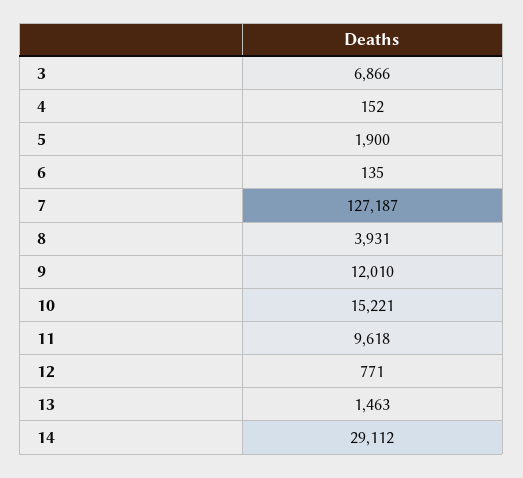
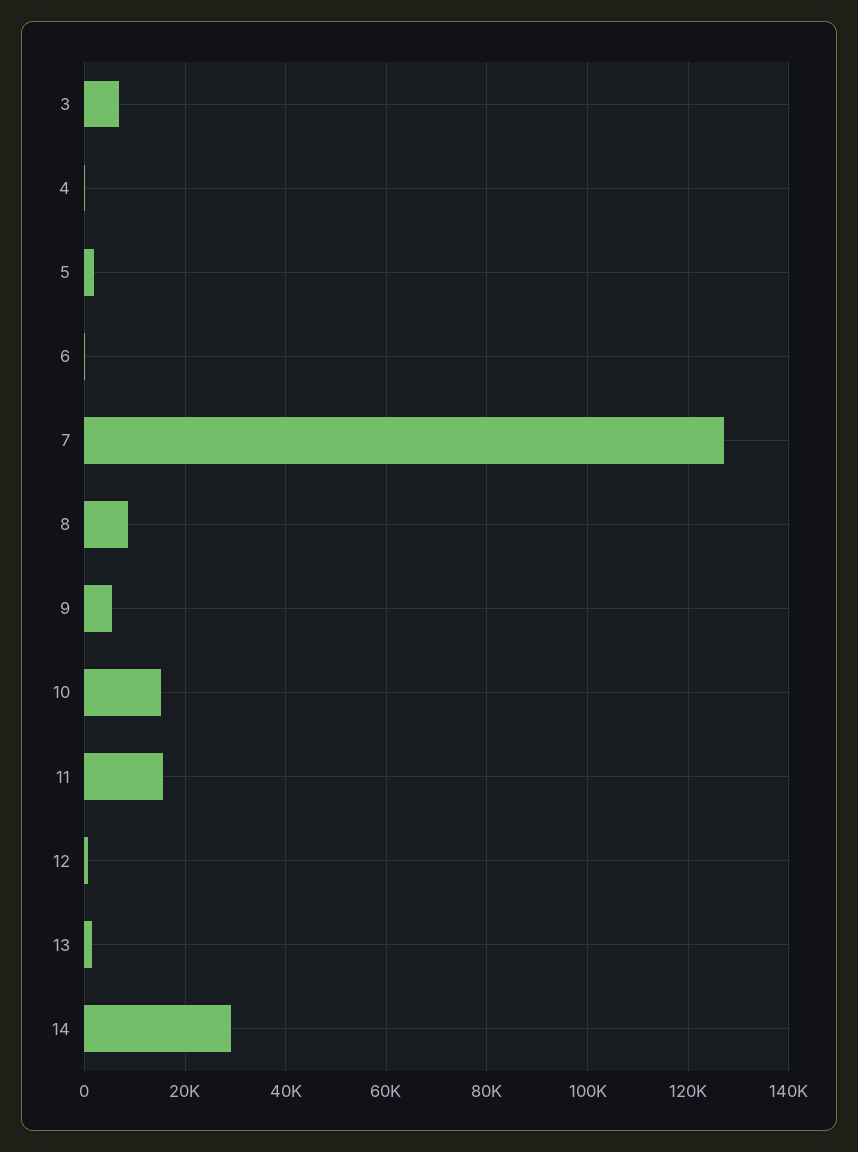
  {
    "3": 6866,
    "4": 152,
    "5": 1900,
    "6": 135,
    "7": 127187,
-   "8": 3931,
+   "8": 8000,
-   "9": 12010,
+   "9": 6000,
    "10": 15221,
-   "11": 9618,
+   "11": 16000,
    "12": 771,
    "13": 1463,
    "14": 29112
  }

